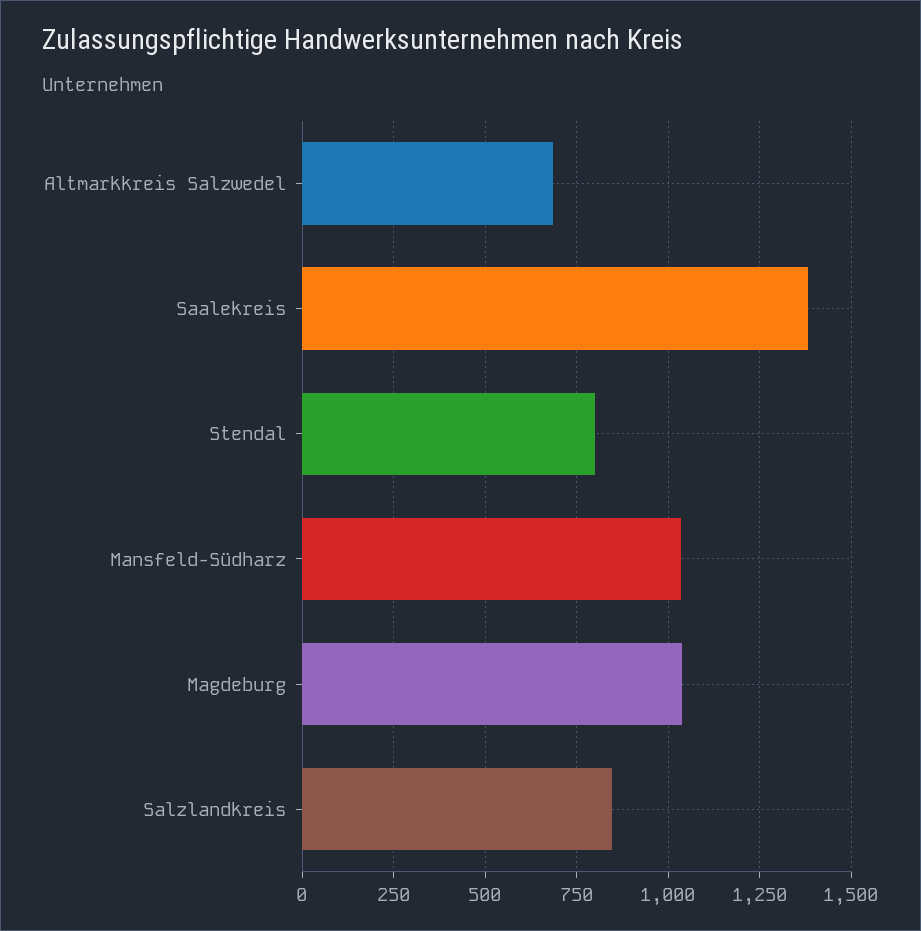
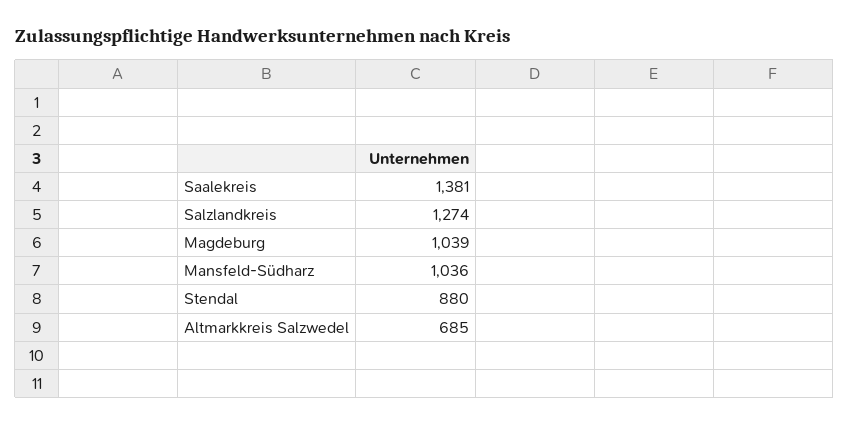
  {
    "Altmarkkreis Salzwedel": 685,
    "Saalekreis": 1381,
-   "Stendal": 800,
+   "Stendal": 880,
    "Mansfeld-Südharz": 1036,
    "Magdeburg": 1039,
-   "Salzlandkreis": 850
+   "Salzlandkreis": 1274
  }

